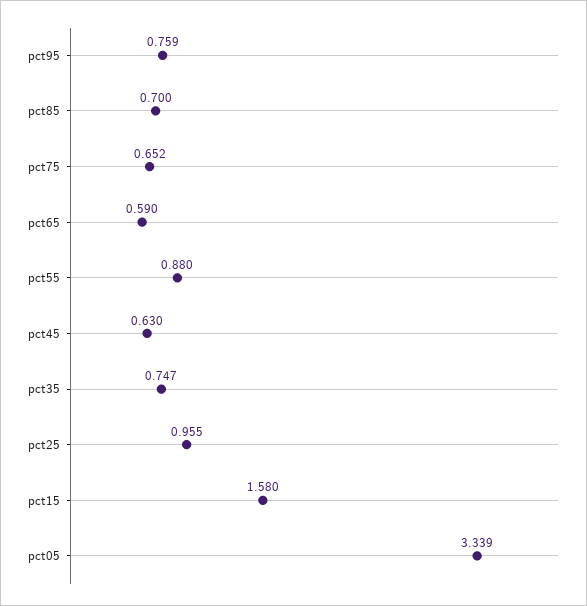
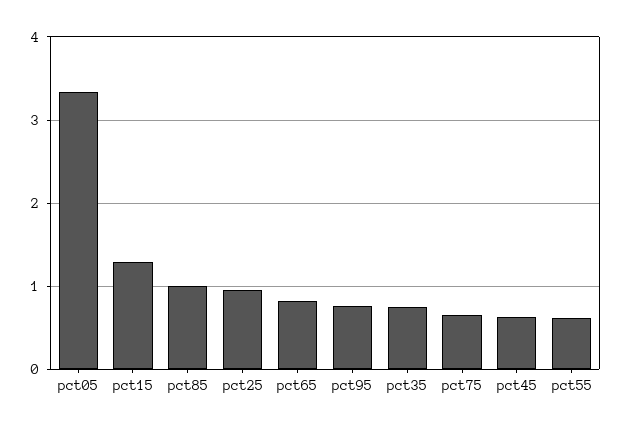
  {
    "pct95": 0.759,
-   "pct85": 0.7,
+   "pct85": 1,
    "pct75": 0.652,
-   "pct65": 0.59,
+   "pct65": 0.8,
-   "pct55": 0.88,
+   "pct55": 0.6,
    "pct45": 0.63,
    "pct35": 0.747,
    "pct25": 0.955,
-   "pct15": 1.58,
+   "pct15": 1.3,
    "pct05": 3.339
  }

